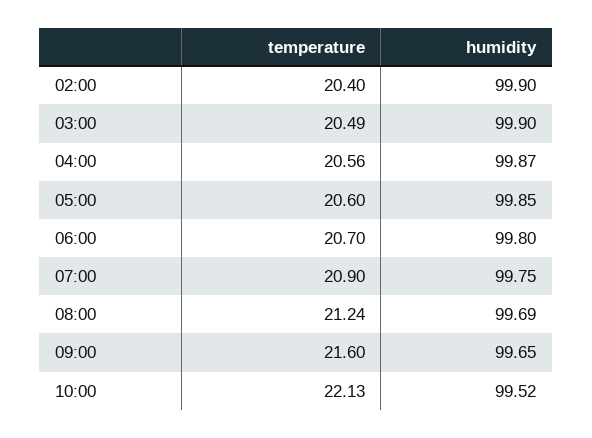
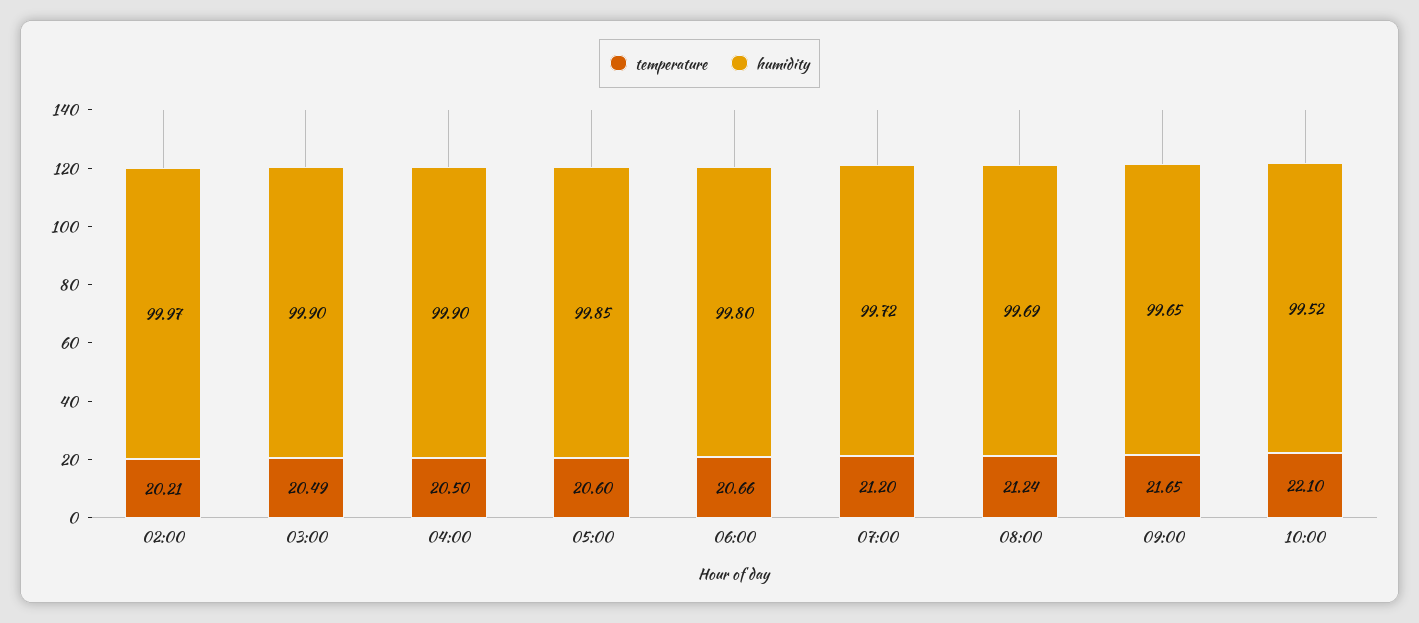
  {
    "temperature": {
-     "02:00": 20.4,
+     "02:00": 20.21,
      "03:00": 20.49,
-     "04:00": 20.56,
+     "04:00": 20.5,
      "05:00": 20.6,
-     "06:00": 20.7,
+     "06:00": 20.66,
-     "07:00": 20.9,
+     "07:00": 21.2,
      "08:00": 21.24,
-     "09:00": 21.6,
+     "09:00": 21.65,
-     "10:00": 22.13
+     "10:00": 22.1
    },
    "humidity": {
-     "02:00": 99.9,
+     "02:00": 99.97,
      "03:00": 99.9,
-     "04:00": 99.87,
+     "04:00": 99.9,
      "05:00": 99.85,
      "06:00": 99.8,
-     "07:00": 99.75,
+     "07:00": 99.72,
      "08:00": 99.69,
      "09:00": 99.65,
      "10:00": 99.52
    }
  }

